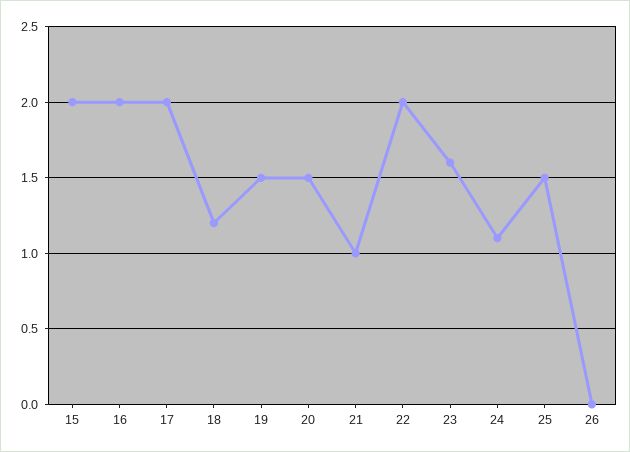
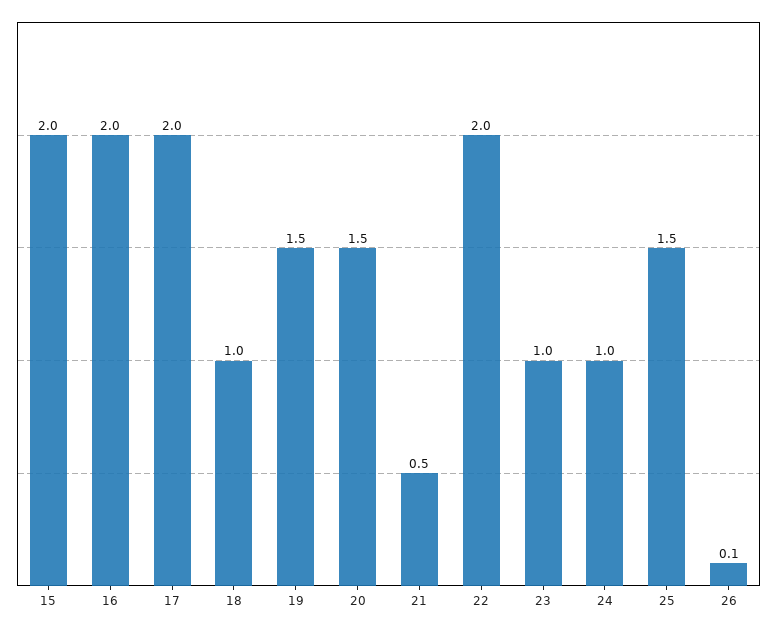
  {
    "15": 2,
    "16": 2,
    "17": 2,
-   "18": 1.2,
+   "18": 1,
    "19": 1.5,
    "20": 1.5,
-   "21": 1,
+   "21": 0.5,
    "22": 2,
-   "23": 1.6,
+   "23": 1,
-   "24": 1.1,
+   "24": 1,
    "25": 1.5,
-   "26": 0
+   "26": 0.1
  }

